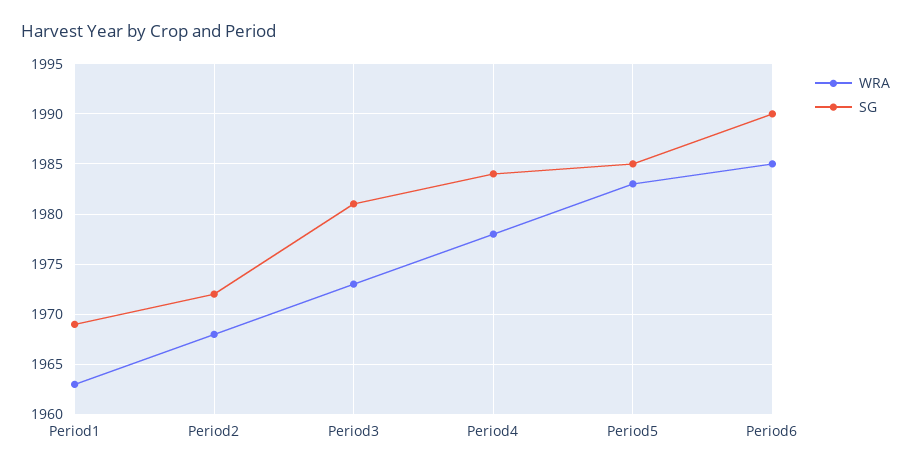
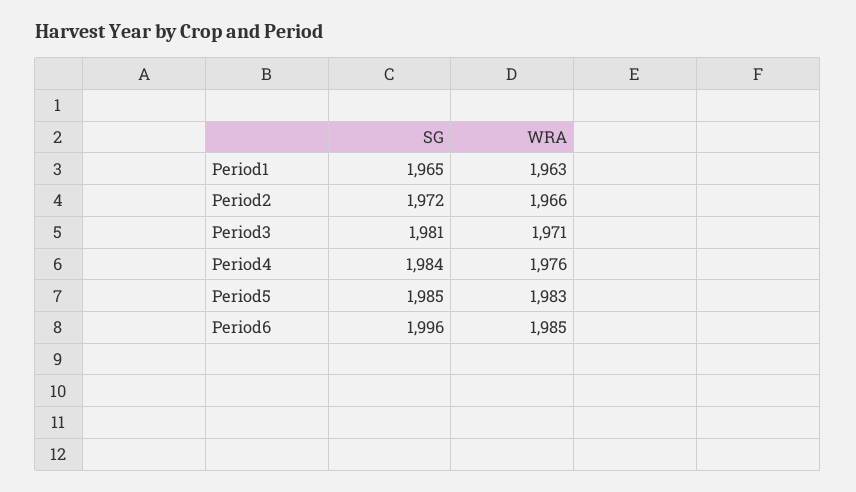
  {
    "WRA": {
      "Period1": 1963,
-     "Period2": 1968,
+     "Period2": 1966,
-     "Period3": 1973,
+     "Period3": 1971,
-     "Period4": 1978,
+     "Period4": 1976,
      "Period5": 1983,
      "Period6": 1985
    },
    "SG": {
-     "Period1": 1969,
+     "Period1": 1965,
      "Period2": 1972,
      "Period3": 1981,
      "Period4": 1984,
      "Period5": 1985,
-     "Period6": 1990
+     "Period6": 1996
    }
  }

